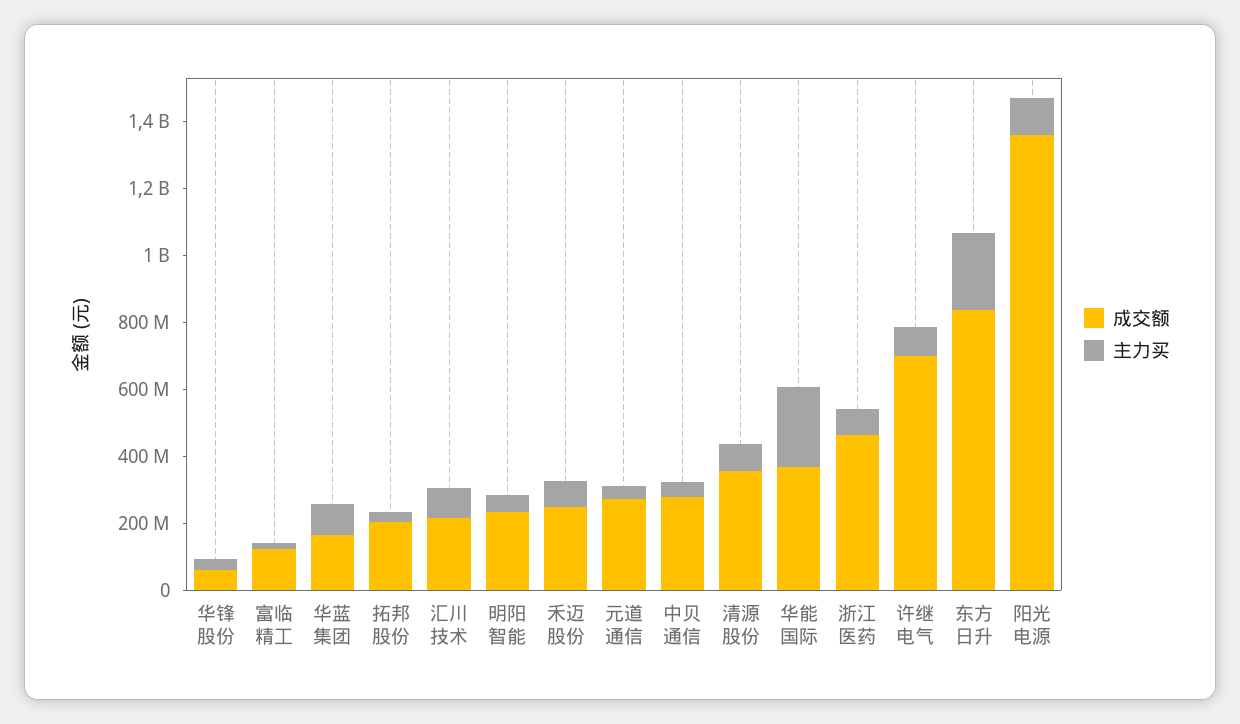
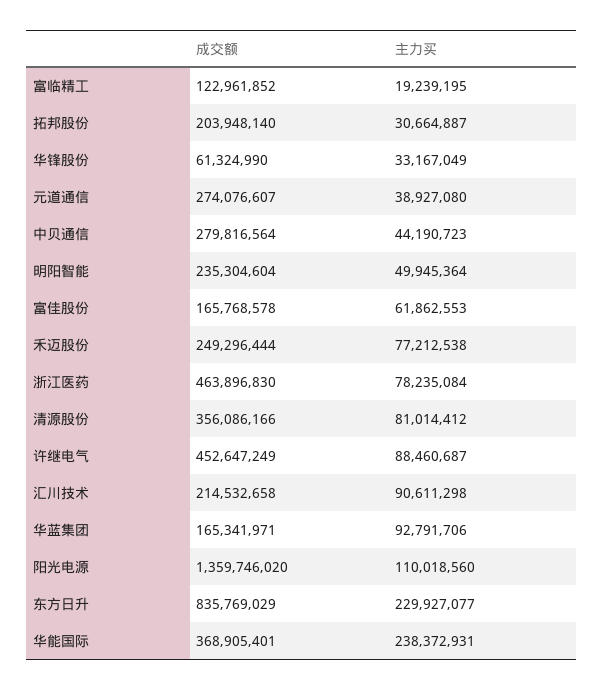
  {
    "成交额": {
      "华锋股份": 61324990,
      "富临精工": 122961852,
      "华蓝集团": 165341971,
      "拓邦股份": 203948140,
      "汇川技术": 214532658,
      "明阳智能": 235304604,
      "禾迈股份": 249296444,
      "元道通信": 274076607,
      "中贝通信": 279816564,
      "清源股份": 356086166,
      "华能国际": 368905401,
      "浙江医药": 463896830,
-     "许继电气": 700000000,
+     "许继电气": 452647249,
      "东方日升": 835769029,
-     "阳光电源": 1359746020
+     "阳光电源": 1359746020,
+     "富佳股份": 165768578
    },
    "主力买": {
      "华锋股份": 33167049,
      "富临精工": 19239195,
      "华蓝集团": 92791706,
      "拓邦股份": 30664887,
      "汇川技术": 90611298,
      "明阳智能": 49945364,
      "禾迈股份": 77212538,
      "元道通信": 38927080,
      "中贝通信": 44190723,
      "清源股份": 81014412,
      "华能国际": 238372931,
      "浙江医药": 78235084,
      "许继电气": 88460687,
      "东方日升": 229927077,
-     "阳光电源": 110018560
+     "阳光电源": 110018560,
+     "富佳股份": 61862553
    }
  }

